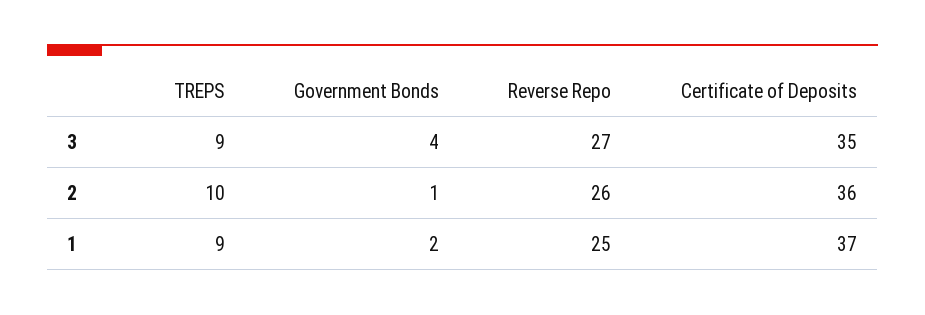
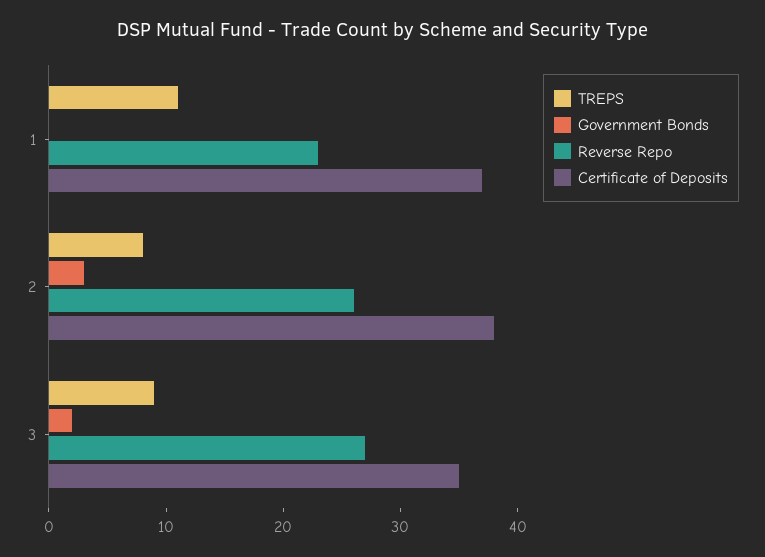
  {
    "TREPS": {
      "3": 9,
-     "2": 10,
+     "2": 8,
-     "1": 9
+     "1": 11
    },
    "Government Bonds": {
-     "3": 4,
+     "3": 2,
-     "2": 1,
+     "2": 3,
-     "1": 2
+     "1": 0
    },
    "Reverse Repo": {
      "3": 27,
      "2": 26,
-     "1": 25
+     "1": 23
    },
    "Certificate of Deposits": {
      "3": 35,
-     "2": 36,
+     "2": 38,
      "1": 37
    }
  }

